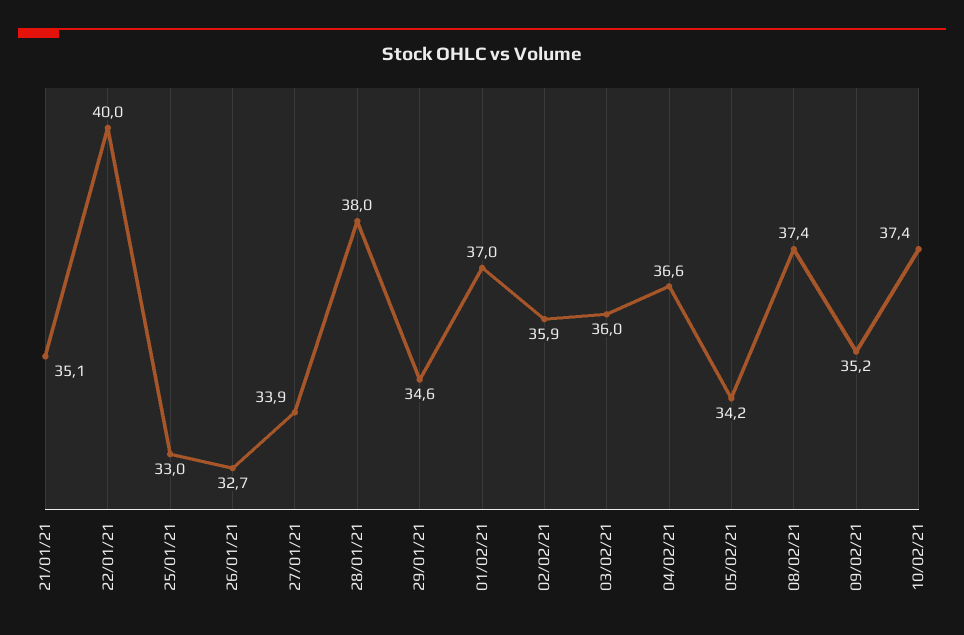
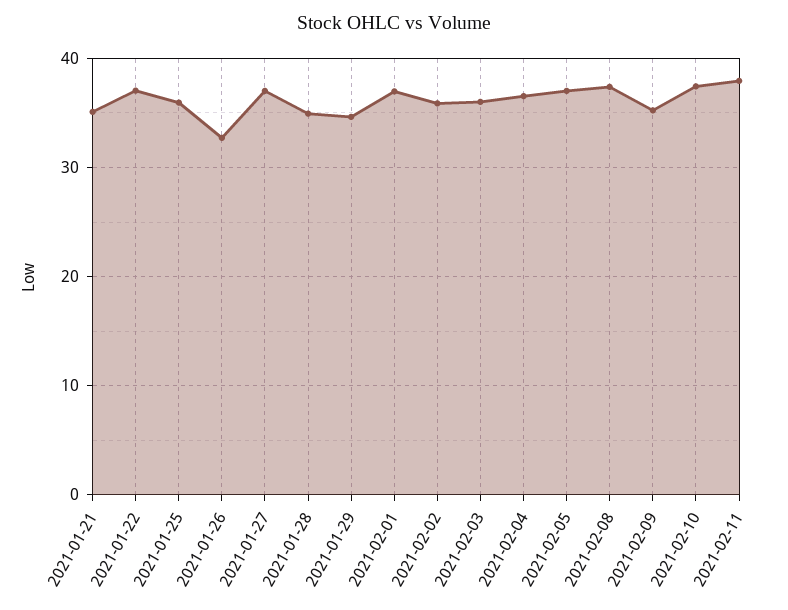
  {
    "21/01/21": 35.1,
-   "22/01/21": 40,
+   "22/01/21": 37,
-   "25/01/21": 33,
+   "25/01/21": 36,
    "26/01/21": 32.7,
-   "27/01/21": 33.9,
+   "27/01/21": 37,
-   "28/01/21": 38,
+   "28/01/21": 35,
    "29/01/21": 34.6,
    "01/02/21": 37,
    "02/02/21": 35.9,
    "03/02/21": 36,
    "04/02/21": 36.6,
-   "05/02/21": 34.2,
+   "05/02/21": 37,
    "08/02/21": 37.4,
    "09/02/21": 35.2,
-   "10/02/21": 37.4
+   "10/02/21": 37.4,
+   "2021-02-11": 38
  }

